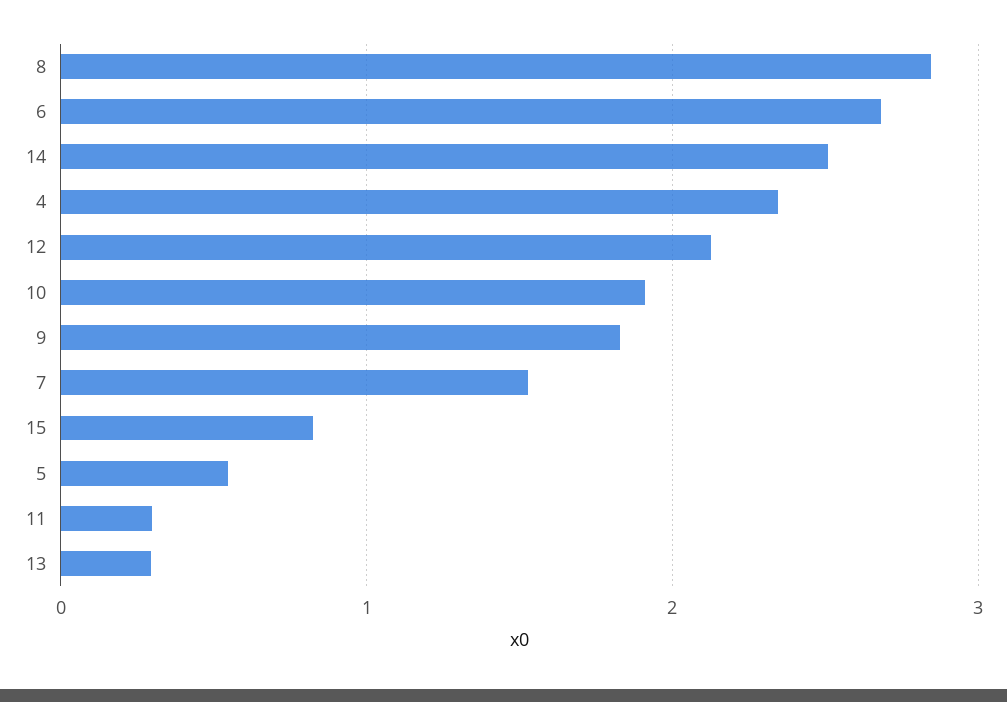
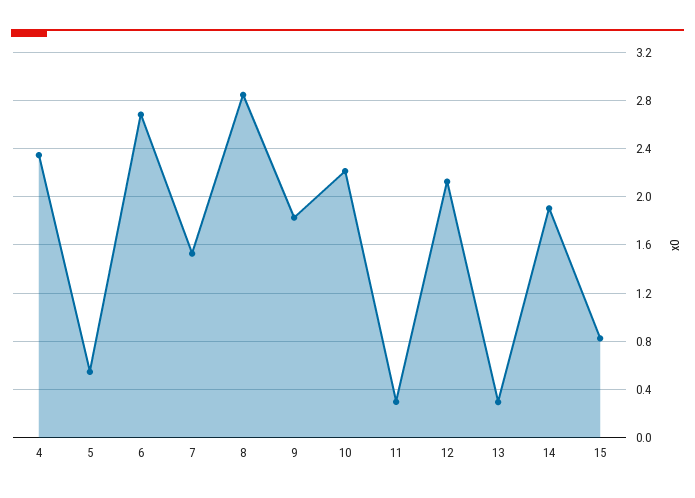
  {
    "8": 2.85,
    "6": 2.7,
-   "14": 2.5,
+   "14": 1.9,
    "4": 2.35,
    "12": 2.15,
-   "10": 1.9,
+   "10": 2.2,
    "9": 1.85,
    "7": 1.55,
    "15": 0.85,
    "5": 0.55,
    "11": 0.3,
    "13": 0.3
  }

